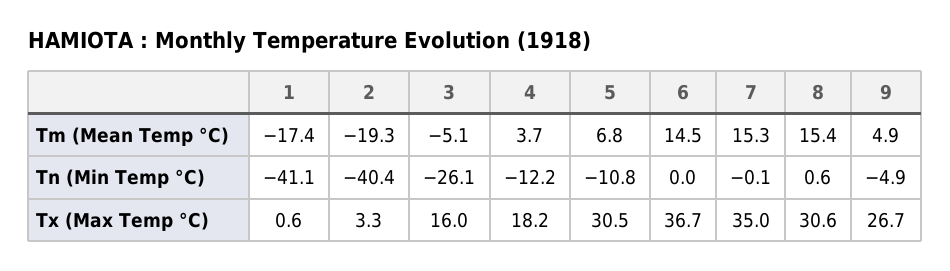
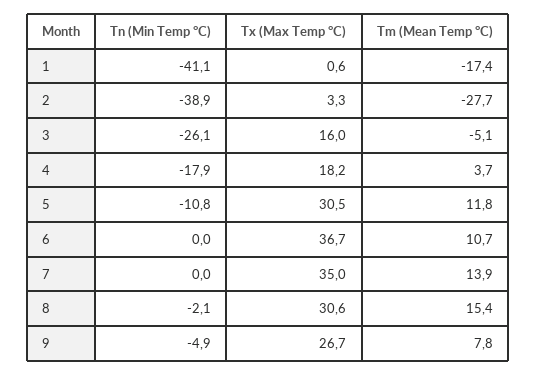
  {
    "1": {
      "Tm (Mean Temp °C)": -17.4,
      "Tn (Min Temp °C)": -41.1,
      "Tx (Max Temp °C)": 0.6
    },
    "2": {
-     "Tm (Mean Temp °C)": -19.3,
+     "Tm (Mean Temp °C)": -27.7,
-     "Tn (Min Temp °C)": -40.4,
+     "Tn (Min Temp °C)": -38.9,
      "Tx (Max Temp °C)": 3.3
    },
    "3": {
      "Tm (Mean Temp °C)": -5.1,
      "Tn (Min Temp °C)": -26.1,
      "Tx (Max Temp °C)": 16
    },
    "4": {
      "Tm (Mean Temp °C)": 3.7,
-     "Tn (Min Temp °C)": -12.2,
+     "Tn (Min Temp °C)": -17.9,
      "Tx (Max Temp °C)": 18.2
    },
    "5": {
-     "Tm (Mean Temp °C)": 6.8,
+     "Tm (Mean Temp °C)": 11.8,
      "Tn (Min Temp °C)": -10.8,
      "Tx (Max Temp °C)": 30.5
    },
    "6": {
-     "Tm (Mean Temp °C)": 14.5,
+     "Tm (Mean Temp °C)": 10.7,
      "Tn (Min Temp °C)": 0,
      "Tx (Max Temp °C)": 36.7
    },
    "7": {
-     "Tm (Mean Temp °C)": 15.3,
+     "Tm (Mean Temp °C)": 13.9,
-     "Tn (Min Temp °C)": -0.1,
+     "Tn (Min Temp °C)": 0,
      "Tx (Max Temp °C)": 35
    },
    "8": {
      "Tm (Mean Temp °C)": 15.4,
-     "Tn (Min Temp °C)": 0.6,
+     "Tn (Min Temp °C)": -2.1,
      "Tx (Max Temp °C)": 30.6
    },
    "9": {
-     "Tm (Mean Temp °C)": 4.9,
+     "Tm (Mean Temp °C)": 7.8,
      "Tn (Min Temp °C)": -4.9,
      "Tx (Max Temp °C)": 26.7
    }
  }

